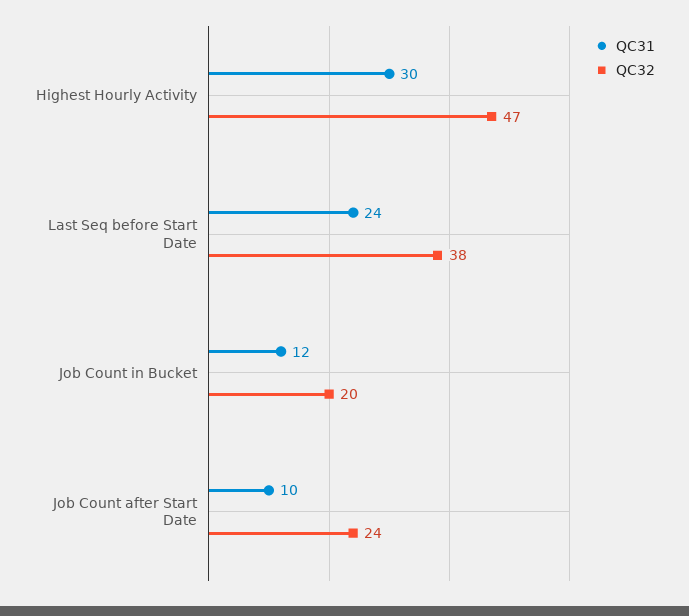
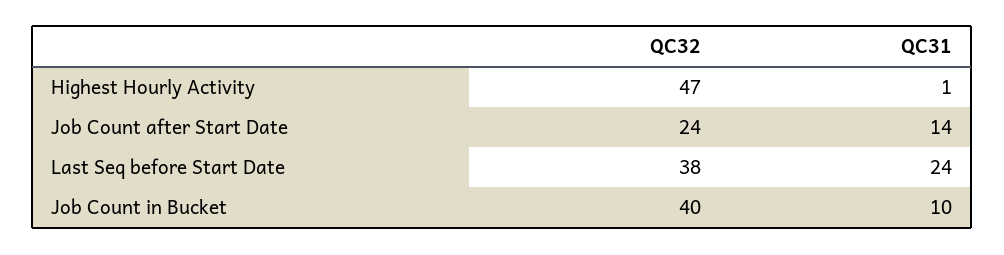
  {
    "QC31": {
-     "Highest Hourly Activity": 30,
+     "Highest Hourly Activity": 1,
      "Last Seq before Start Date": 24,
-     "Job Count in Bucket": 12,
+     "Job Count in Bucket": 10,
-     "Job Count after Start Date": 10
+     "Job Count after Start Date": 14
    },
    "QC32": {
      "Highest Hourly Activity": 47,
      "Last Seq before Start Date": 38,
-     "Job Count in Bucket": 20,
+     "Job Count in Bucket": 40,
      "Job Count after Start Date": 24
    }
  }

